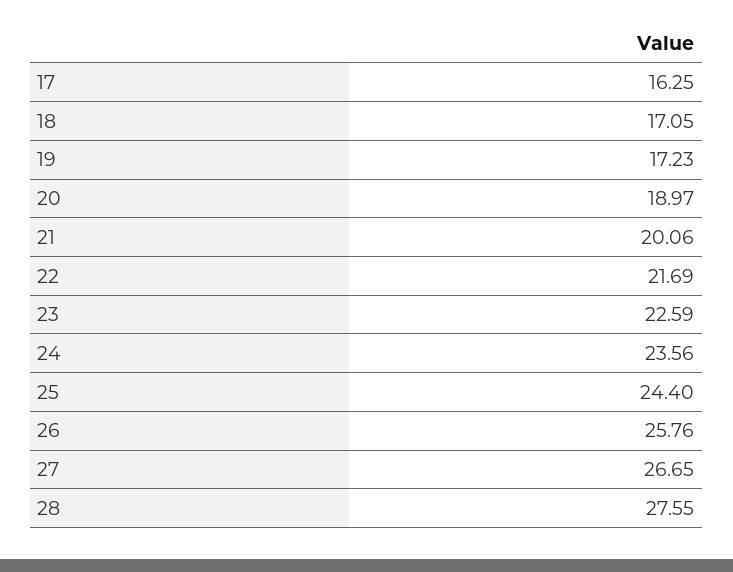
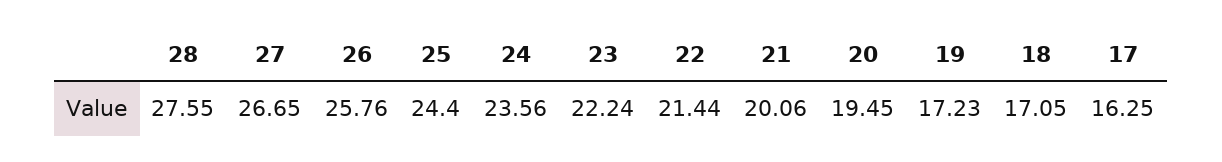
  {
    "17": 16.25,
    "18": 17.05,
    "19": 17.23,
-   "20": 18.97,
+   "20": 19.45,
    "21": 20.06,
-   "22": 21.69,
+   "22": 21.44,
-   "23": 22.59,
+   "23": 22.24,
    "24": 23.56,
    "25": 24.4,
    "26": 25.76,
    "27": 26.65,
    "28": 27.55
  }

